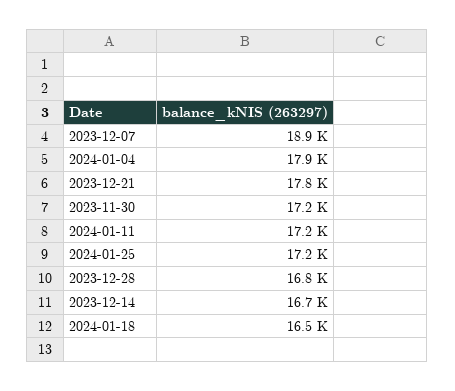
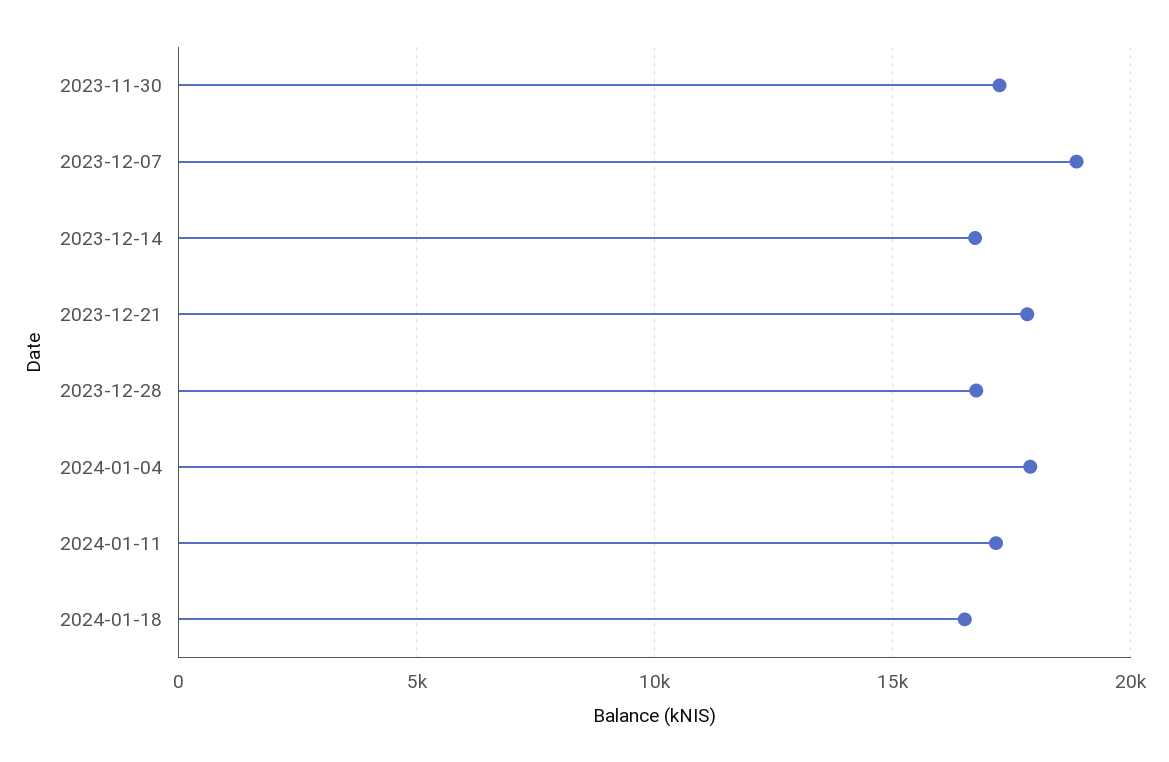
  {
    "2023-12-07": 18900,
    "2024-01-04": 17900,
    "2023-12-21": 17800,
    "2023-11-30": 17200,
    "2024-01-11": 17200,
-   "2024-01-25": 17200,
    "2023-12-28": 16800,
    "2023-12-14": 16700,
    "2024-01-18": 16500
  }

